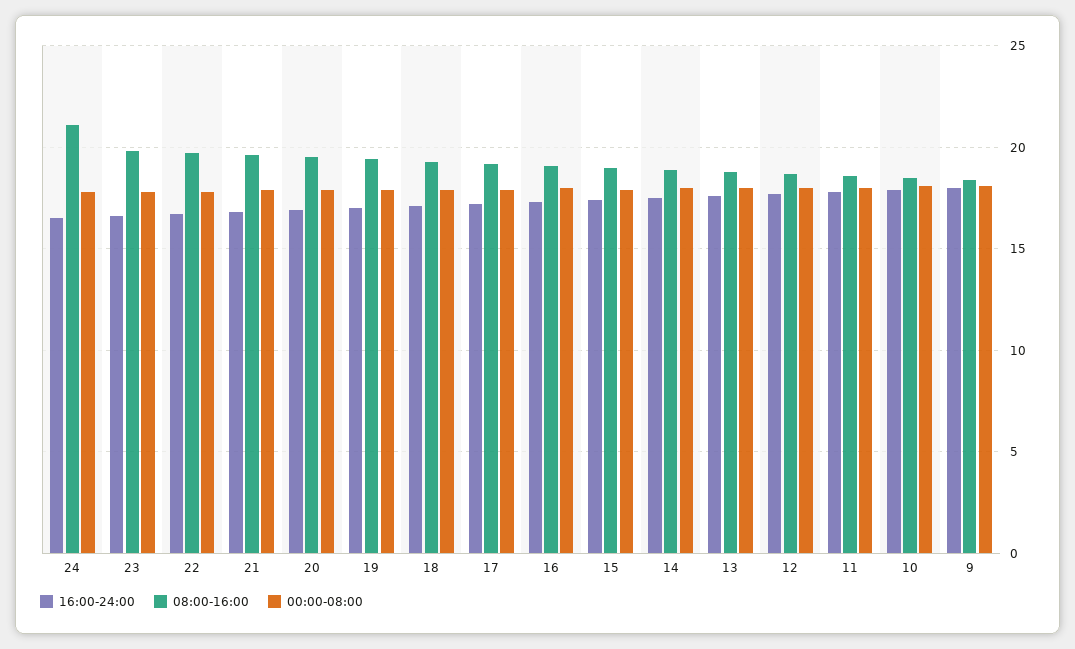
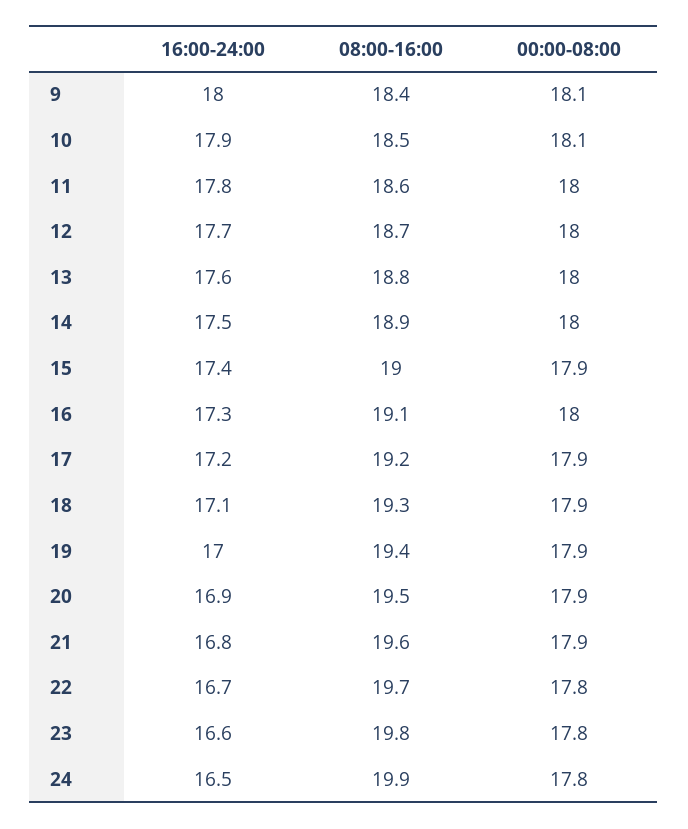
  {
    "16:00-24:00": {
      "24": 16.5,
      "23": 16.6,
      "22": 16.7,
      "21": 16.8,
      "20": 16.9,
      "19": 17,
      "18": 17.1,
      "17": 17.2,
      "16": 17.3,
      "15": 17.4,
      "14": 17.5,
      "13": 17.6,
      "12": 17.7,
      "11": 17.8,
      "10": 17.9,
      "9": 18
    },
    "08:00-16:00": {
-     "24": 21,
+     "24": 19.9,
      "23": 19.8,
      "22": 19.7,
      "21": 19.6,
      "20": 19.5,
      "19": 19.4,
      "18": 19.3,
      "17": 19.2,
      "16": 19.1,
      "15": 19,
      "14": 18.9,
      "13": 18.8,
      "12": 18.7,
      "11": 18.6,
      "10": 18.5,
      "9": 18.4
    },
    "00:00-08:00": {
      "24": 17.8,
      "23": 17.8,
      "22": 17.8,
      "21": 17.9,
      "20": 17.9,
      "19": 17.9,
      "18": 17.9,
      "17": 17.9,
      "16": 18,
      "15": 17.9,
      "14": 18,
      "13": 18,
      "12": 18,
      "11": 18,
      "10": 18.1,
      "9": 18.1
    }
  }

